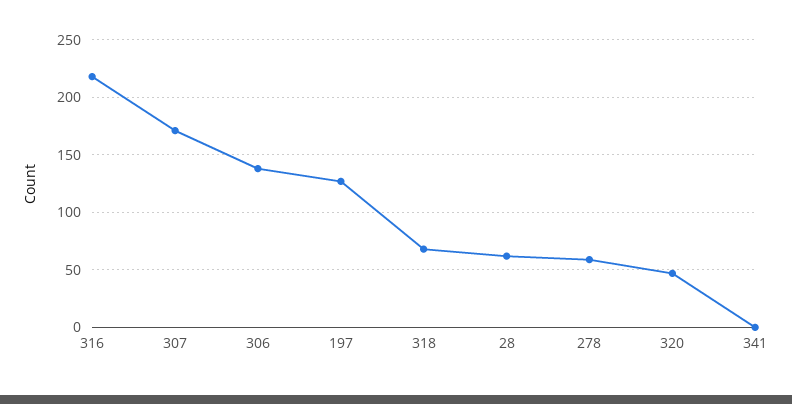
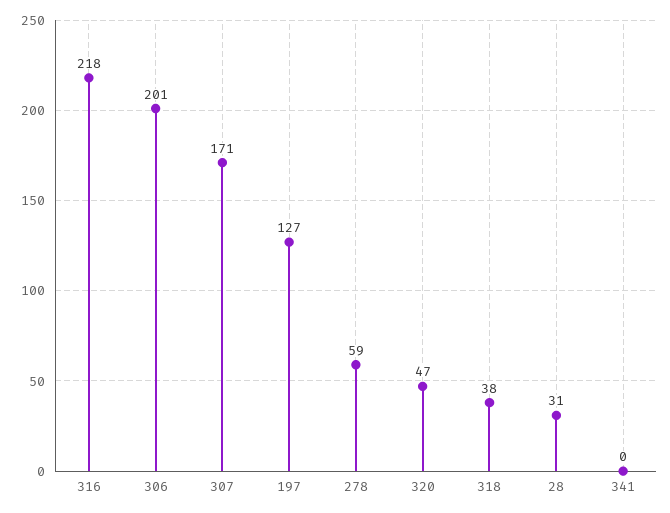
  {
    "316": 218,
    "307": 171,
-   "306": 140,
+   "306": 201,
    "197": 127,
-   "318": 70,
+   "318": 38,
-   "28": 60,
+   "28": 31,
    "278": 59,
    "320": 47,
    "341": 0
  }

